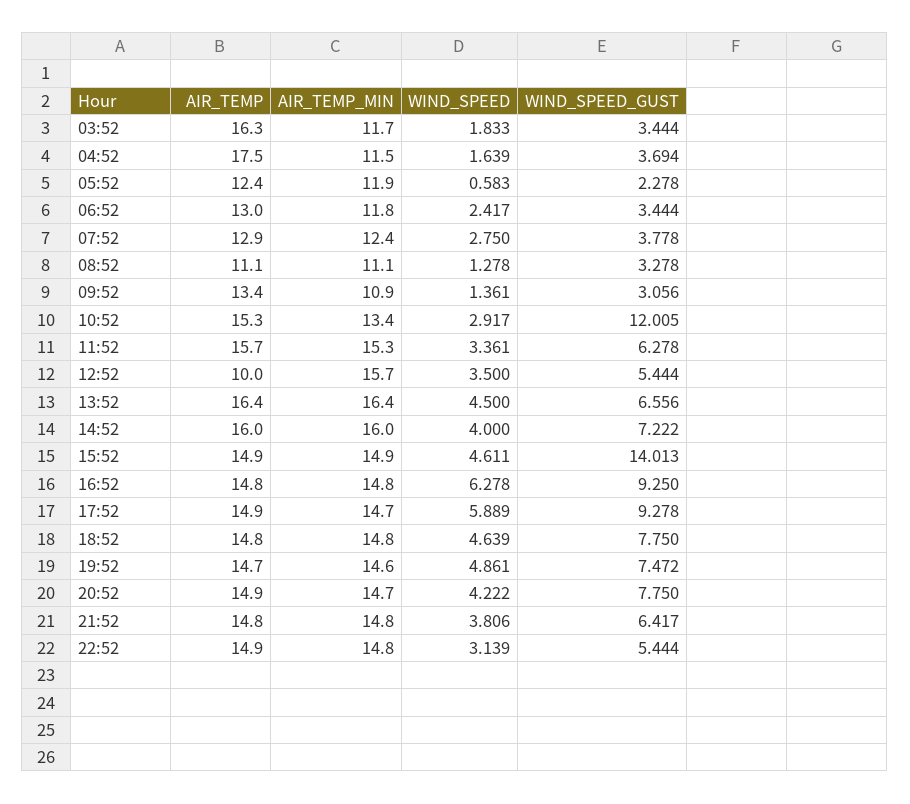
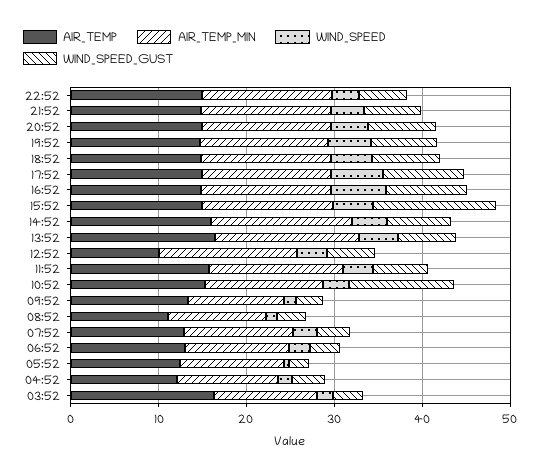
  {
    "AIR_TEMP": {
      "03:52": 16.3,
-     "04:52": 17.5,
+     "04:52": 12,
      "05:52": 12.4,
      "06:52": 13,
      "07:52": 12.9,
      "08:52": 11.1,
      "09:52": 13.4,
      "10:52": 15.3,
      "11:52": 15.7,
      "12:52": 10,
      "13:52": 16.4,
      "14:52": 16,
      "15:52": 14.9,
      "16:52": 14.8,
      "17:52": 14.9,
      "18:52": 14.8,
      "19:52": 14.7,
      "20:52": 14.9,
      "21:52": 14.8,
      "22:52": 14.9
    },
    "AIR_TEMP_MIN": {
      "03:52": 11.7,
      "04:52": 11.5,
      "05:52": 11.9,
      "06:52": 11.8,
      "07:52": 12.4,
      "08:52": 11.1,
      "09:52": 10.9,
      "10:52": 13.4,
      "11:52": 15.3,
      "12:52": 15.7,
      "13:52": 16.4,
      "14:52": 16,
      "15:52": 14.9,
      "16:52": 14.8,
      "17:52": 14.7,
      "18:52": 14.8,
      "19:52": 14.6,
      "20:52": 14.7,
      "21:52": 14.8,
      "22:52": 14.8
    },
    "WIND_SPEED": {
      "03:52": 1.833,
      "04:52": 1.639,
      "05:52": 0.583,
      "06:52": 2.417,
      "07:52": 2.75,
      "08:52": 1.278,
      "09:52": 1.361,
      "10:52": 2.917,
      "11:52": 3.361,
      "12:52": 3.5,
      "13:52": 4.5,
      "14:52": 4,
      "15:52": 4.611,
      "16:52": 6.278,
      "17:52": 5.889,
      "18:52": 4.639,
      "19:52": 4.861,
      "20:52": 4.222,
      "21:52": 3.806,
      "22:52": 3.139
    },
    "WIND_SPEED_GUST": {
      "03:52": 3.444,
      "04:52": 3.694,
      "05:52": 2.278,
      "06:52": 3.444,
      "07:52": 3.778,
      "08:52": 3.278,
      "09:52": 3.056,
      "10:52": 12.005,
      "11:52": 6.278,
      "12:52": 5.444,
      "13:52": 6.556,
      "14:52": 7.222,
      "15:52": 14.013,
      "16:52": 9.25,
      "17:52": 9.278,
      "18:52": 7.75,
      "19:52": 7.472,
      "20:52": 7.75,
      "21:52": 6.417,
      "22:52": 5.444
    }
  }

